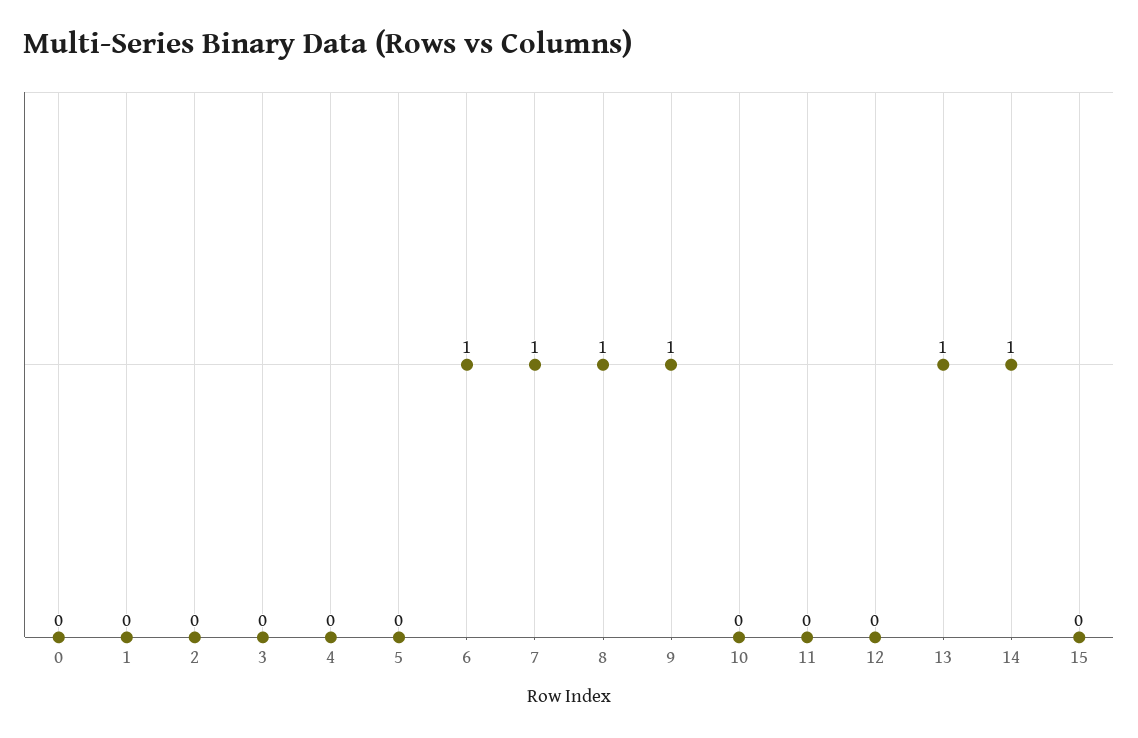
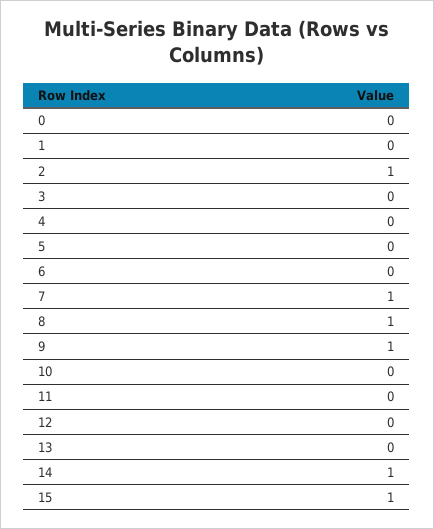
  {
    "0": 0,
    "1": 0,
-   "2": 0,
+   "2": 1,
    "3": 0,
    "4": 0,
    "5": 0,
-   "6": 1,
+   "6": 0,
    "7": 1,
    "8": 1,
    "9": 1,
    "10": 0,
    "11": 0,
    "12": 0,
-   "13": 1,
+   "13": 0,
    "14": 1,
-   "15": 0
+   "15": 1
  }

